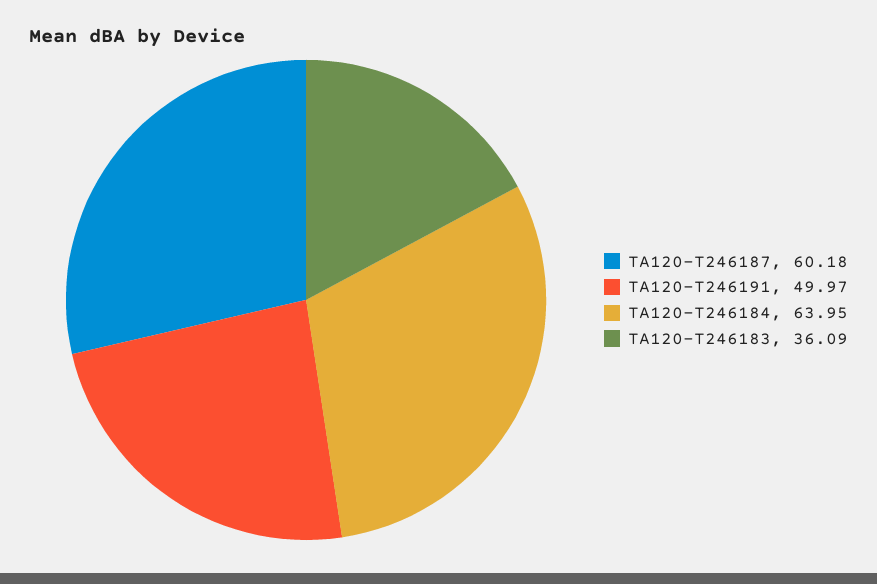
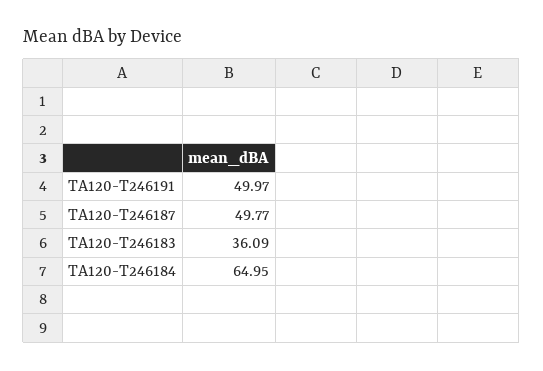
  {
-   "TA120-T246187": 60.18,
+   "TA120-T246187": 49.77,
    "TA120-T246191": 49.97,
-   "TA120-T246184": 63.95,
+   "TA120-T246184": 64.95,
    "TA120-T246183": 36.09
  }

